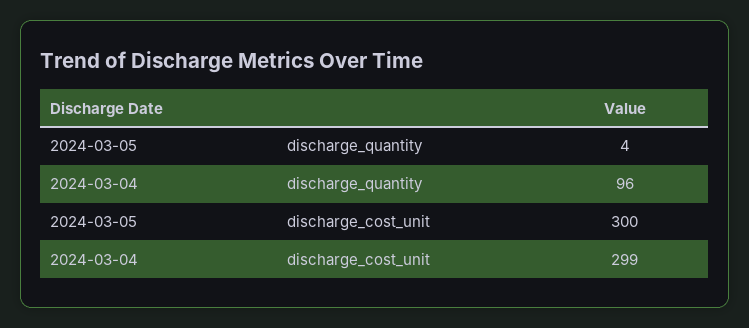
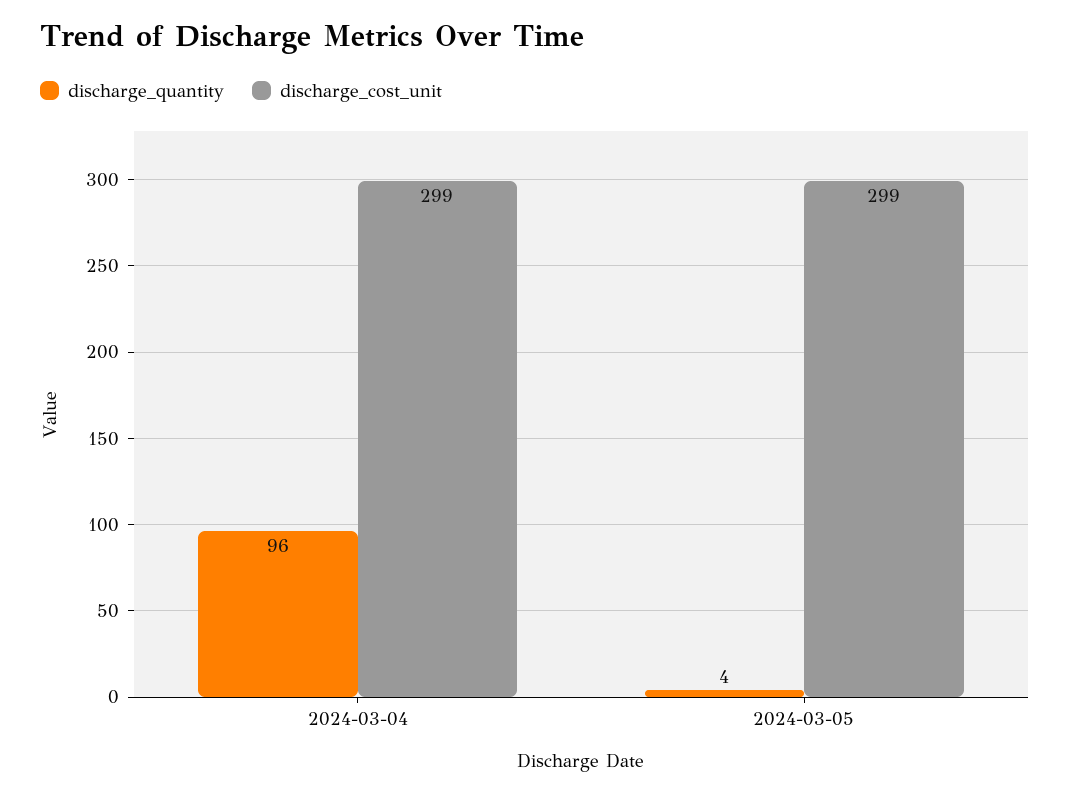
  {
    "discharge_quantity": {
      "2024-03-05": 4,
      "2024-03-04": 96
    },
    "discharge_cost_unit": {
-     "2024-03-05": 300,
+     "2024-03-05": 299,
      "2024-03-04": 299
    }
  }

